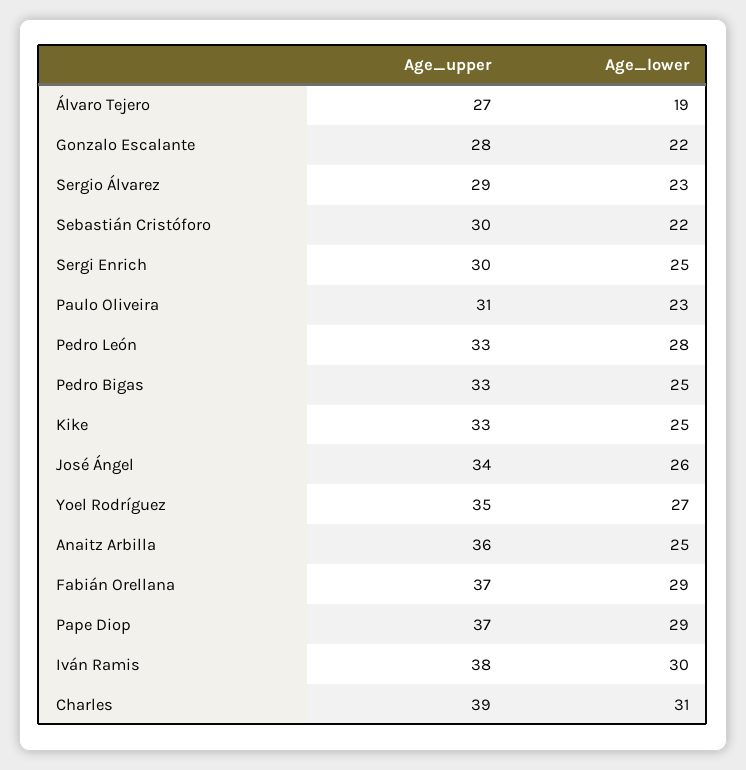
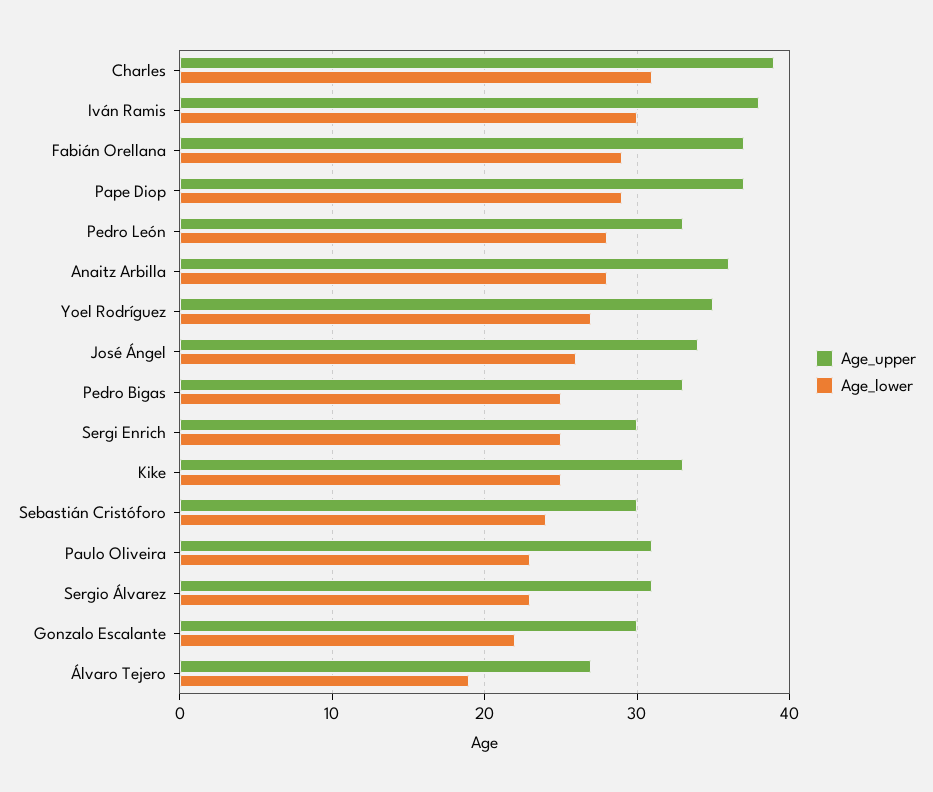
  {
    "Age_upper": {
      "Álvaro Tejero": 27,
-     "Gonzalo Escalante": 28,
+     "Gonzalo Escalante": 30,
-     "Sergio Álvarez": 29,
+     "Sergio Álvarez": 31,
      "Sebastián Cristóforo": 30,
      "Sergi Enrich": 30,
      "Paulo Oliveira": 31,
      "Pedro León": 33,
      "Pedro Bigas": 33,
      "Kike": 33,
      "José Ángel": 34,
      "Yoel Rodríguez": 35,
      "Anaitz Arbilla": 36,
      "Fabián Orellana": 37,
      "Pape Diop": 37,
      "Iván Ramis": 38,
      "Charles": 39
    },
    "Age_lower": {
      "Álvaro Tejero": 19,
      "Gonzalo Escalante": 22,
      "Sergio Álvarez": 23,
-     "Sebastián Cristóforo": 22,
+     "Sebastián Cristóforo": 24,
      "Sergi Enrich": 25,
      "Paulo Oliveira": 23,
      "Pedro León": 28,
      "Pedro Bigas": 25,
      "Kike": 25,
      "José Ángel": 26,
      "Yoel Rodríguez": 27,
-     "Anaitz Arbilla": 25,
+     "Anaitz Arbilla": 28,
      "Fabián Orellana": 29,
      "Pape Diop": 29,
      "Iván Ramis": 30,
      "Charles": 31
    }
  }

